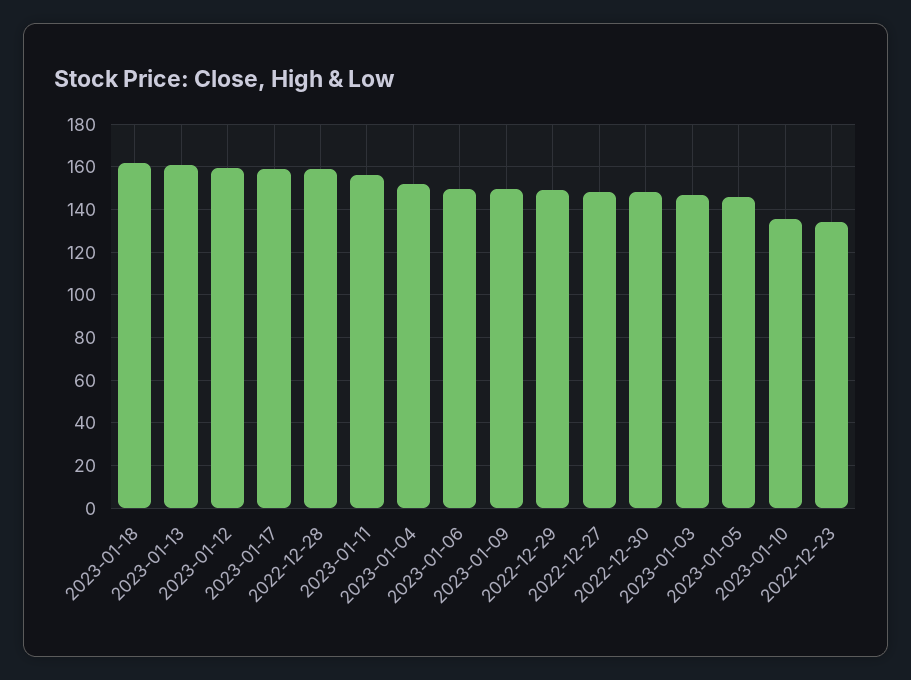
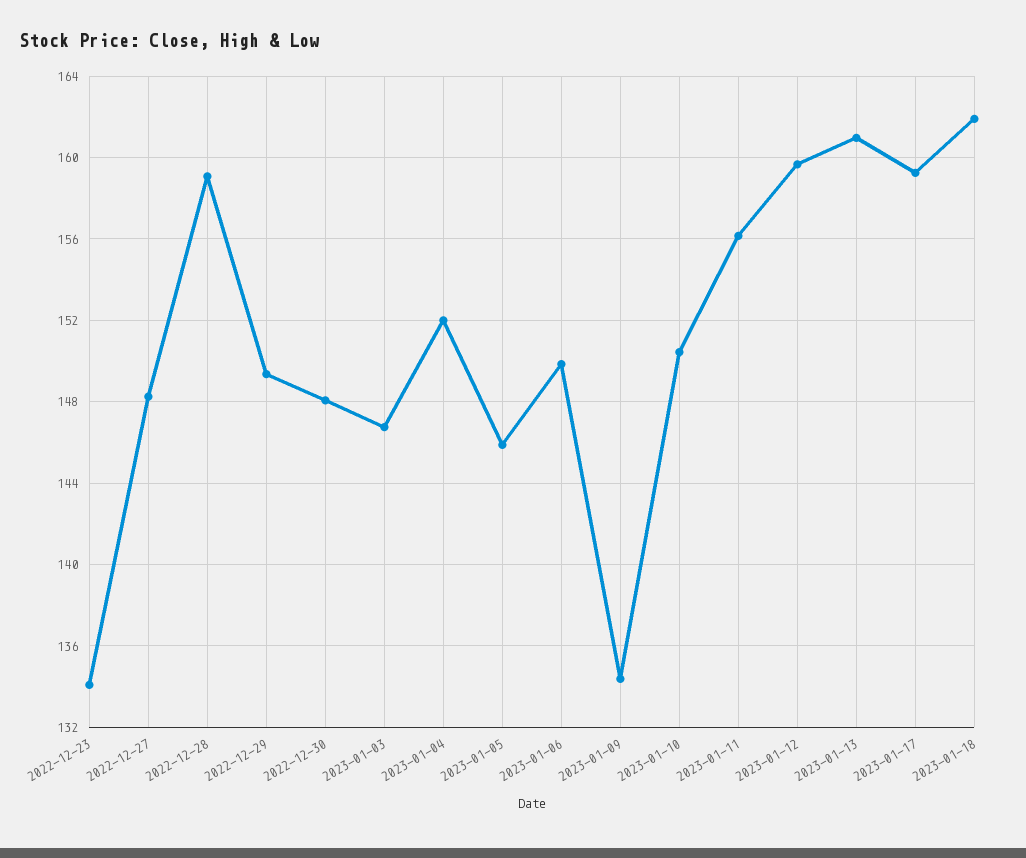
  {
    "2023-01-18": 162,
    "2023-01-13": 161,
    "2023-01-12": 159.5,
    "2023-01-17": 159,
    "2022-12-28": 159,
    "2023-01-11": 156,
    "2023-01-04": 152,
    "2023-01-06": 150,
-   "2023-01-09": 150,
+   "2023-01-09": 134.5,
    "2022-12-29": 149.5,
    "2022-12-27": 148.5,
    "2022-12-30": 148,
    "2023-01-03": 147,
    "2023-01-05": 146,
-   "2023-01-10": 135,
+   "2023-01-10": 150.5,
    "2022-12-23": 134
  }

